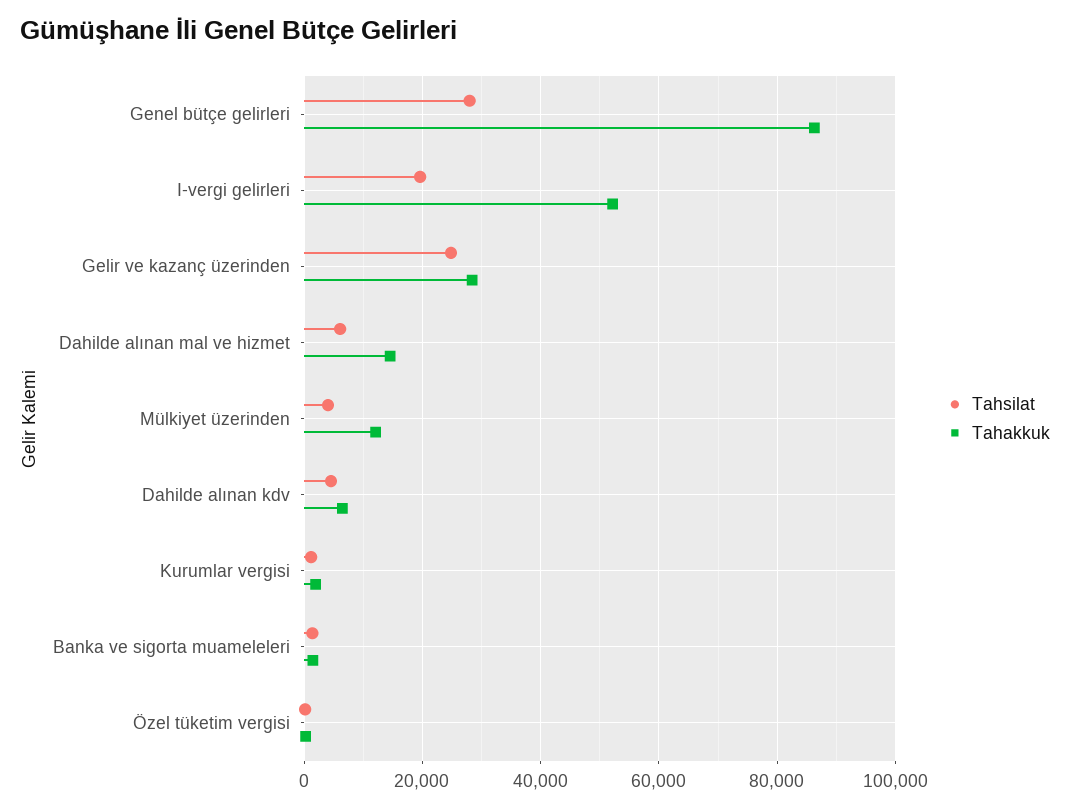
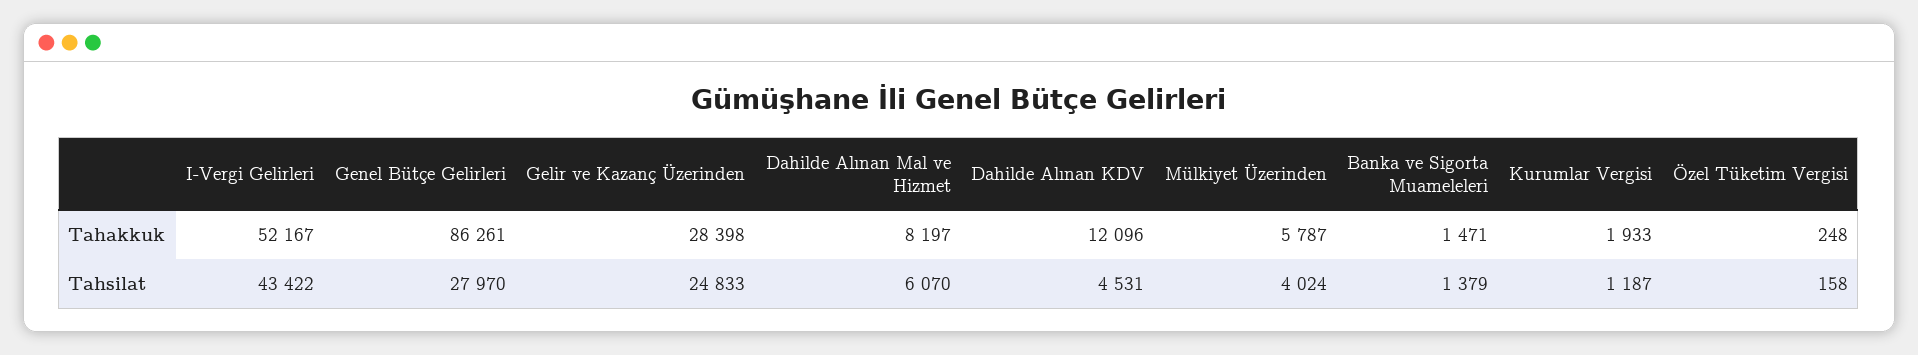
  {
    "Tahsilat": {
      "Genel bütçe gelirleri": 27970,
-     "I-vergi gelirleri": 20000,
+     "I-vergi gelirleri": 43422,
      "Gelir ve kazanç üzerinden": 24833,
      "Dahilde alınan mal ve hizmet": 6070,
      "Mülkiyet üzerinden": 4024,
      "Dahilde alınan kdv": 4531,
      "Kurumlar vergisi": 1187,
      "Banka ve sigorta muameleleri": 1379,
      "Özel tüketim vergisi": 158
    },
    "Tahakkuk": {
      "Genel bütçe gelirleri": 86261,
      "I-vergi gelirleri": 52167,
      "Gelir ve kazanç üzerinden": 28398,
-     "Dahilde alınan mal ve hizmet": 14000,
+     "Dahilde alınan mal ve hizmet": 8197,
-     "Mülkiyet üzerinden": 12000,
+     "Mülkiyet üzerinden": 5787,
-     "Dahilde alınan kdv": 6000,
+     "Dahilde alınan kdv": 12096,
      "Kurumlar vergisi": 1933,
      "Banka ve sigorta muameleleri": 1471,
      "Özel tüketim vergisi": 248
    }
  }

